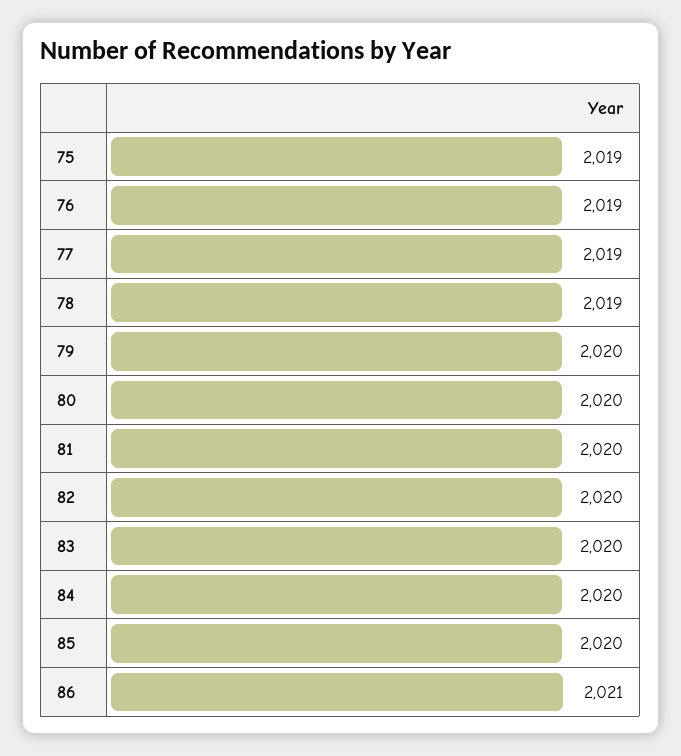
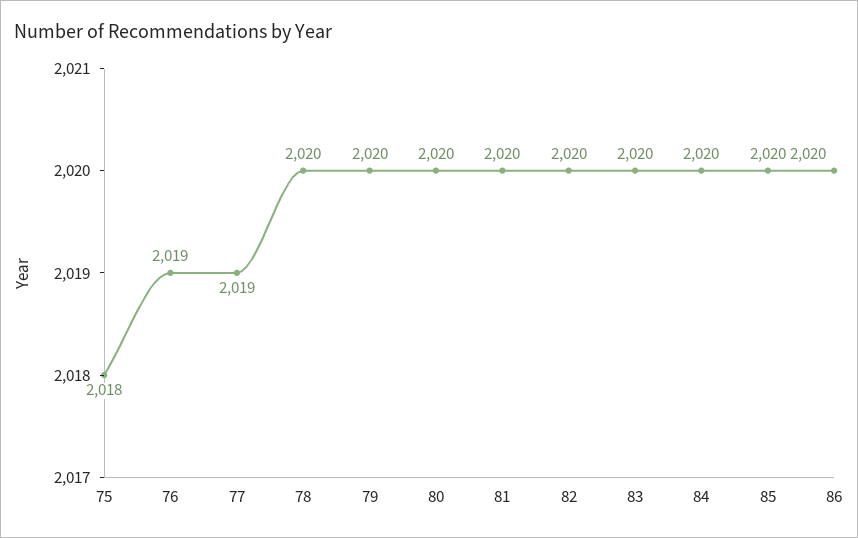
  {
-   "75": 2019,
+   "75": 2018,
    "76": 2019,
    "77": 2019,
-   "78": 2019,
+   "78": 2020,
    "79": 2020,
    "80": 2020,
    "81": 2020,
    "82": 2020,
    "83": 2020,
    "84": 2020,
    "85": 2020,
-   "86": 2021
+   "86": 2020
  }

